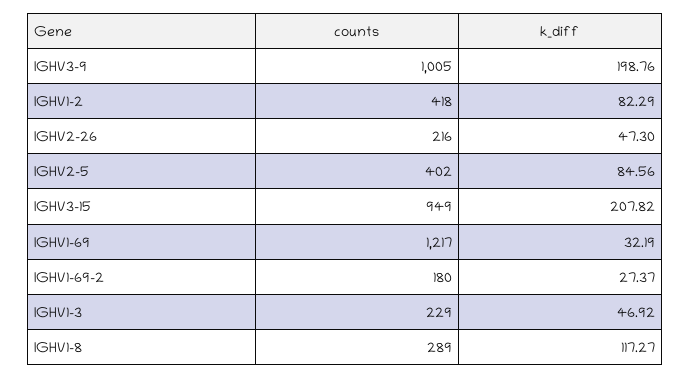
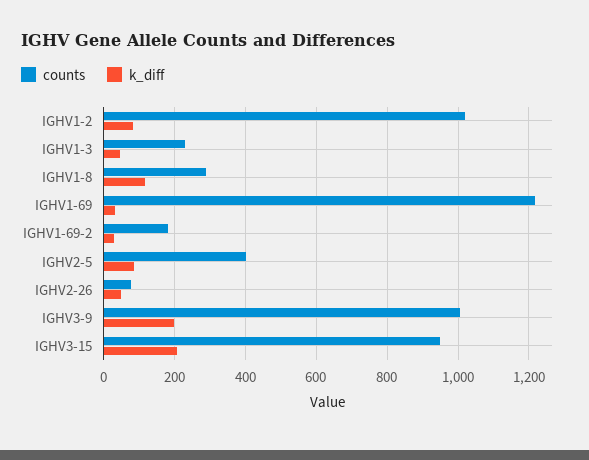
  {
    "counts": {
      "IGHV3-9": 1005,
-     "IGHV1-2": 418,
+     "IGHV1-2": 1020,
-     "IGHV2-26": 216,
+     "IGHV2-26": 80,
      "IGHV2-5": 402,
      "IGHV3-15": 949,
      "IGHV1-69": 1217,
      "IGHV1-69-2": 180,
      "IGHV1-3": 229,
      "IGHV1-8": 289
    },
    "k_diff": {
      "IGHV3-9": 198.76,
      "IGHV1-2": 82.29,
      "IGHV2-26": 47.3,
      "IGHV2-5": 84.56,
      "IGHV3-15": 207.82,
      "IGHV1-69": 32.19,
      "IGHV1-69-2": 27.37,
      "IGHV1-3": 46.92,
      "IGHV1-8": 117.27
    }
  }

